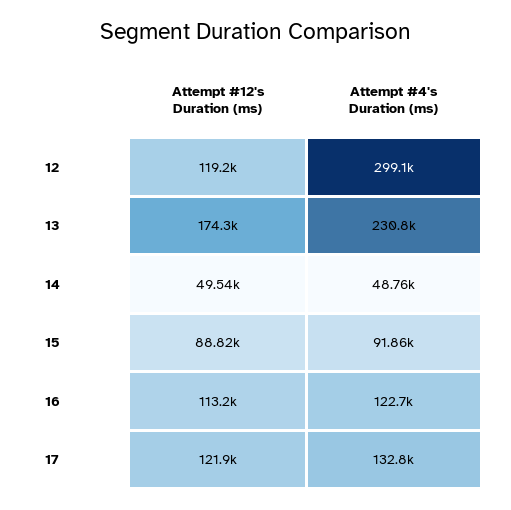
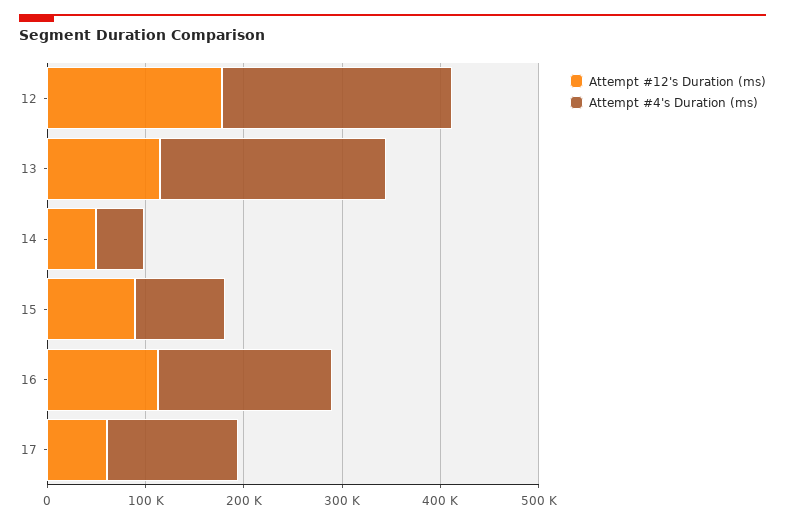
  {
    "Attempt #12's Duration (ms)": {
-     "12": 119200,
+     "12": 180000,
-     "13": 174300,
+     "13": 120000,
      "14": 49540,
      "15": 88820,
      "16": 113200,
-     "17": 121900
+     "17": 60000
    },
    "Attempt #4's Duration (ms)": {
-     "12": 299100,
+     "12": 240000,
      "13": 230800,
      "14": 48760,
      "15": 91860,
-     "16": 122700,
+     "16": 180000,
      "17": 132800
    }
  }

